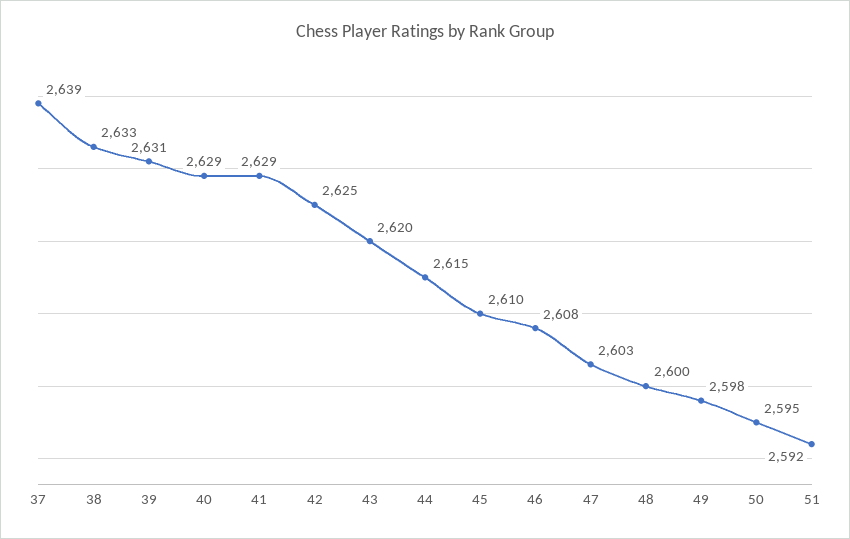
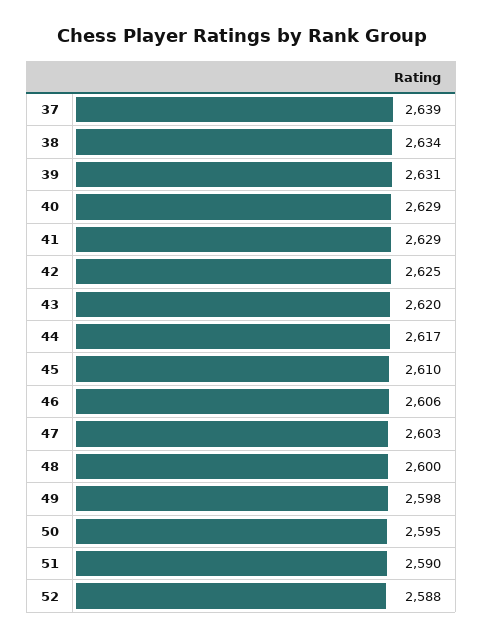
  {
    "37": 2639,
-   "38": 2633,
+   "38": 2634,
    "39": 2631,
    "40": 2629,
    "41": 2629,
    "42": 2625,
    "43": 2620,
-   "44": 2615,
+   "44": 2617,
    "45": 2610,
-   "46": 2608,
+   "46": 2606,
    "47": 2603,
    "48": 2600,
    "49": 2598,
    "50": 2595,
-   "51": 2592
+   "51": 2590,
+   "52": 2588
  }

